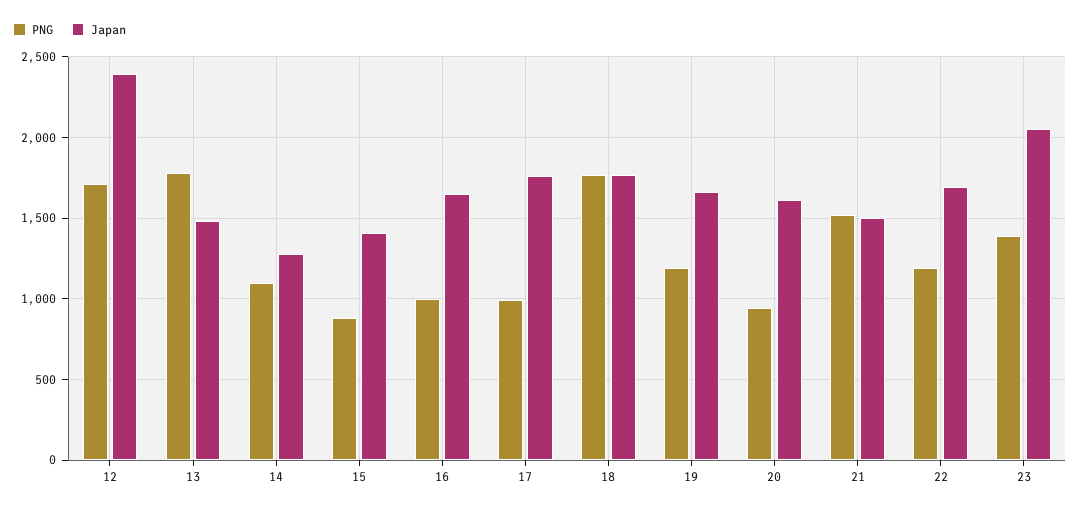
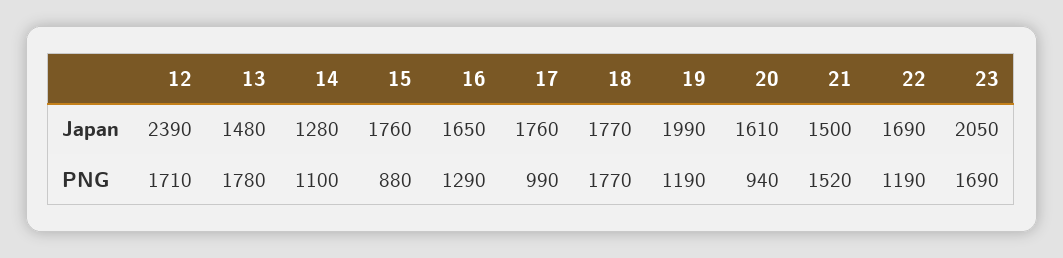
  {
    "PNG": {
      "12": 1710,
      "13": 1780,
      "14": 1100,
      "15": 880,
-     "16": 1000,
+     "16": 1290,
      "17": 990,
      "18": 1770,
      "19": 1190,
      "20": 940,
      "21": 1520,
      "22": 1190,
-     "23": 1400
+     "23": 1690
    },
    "Japan": {
      "12": 2390,
      "13": 1480,
      "14": 1280,
-     "15": 1400,
+     "15": 1760,
      "16": 1650,
      "17": 1760,
      "18": 1770,
-     "19": 1650,
+     "19": 1990,
      "20": 1610,
      "21": 1500,
      "22": 1690,
      "23": 2050
    }
  }

